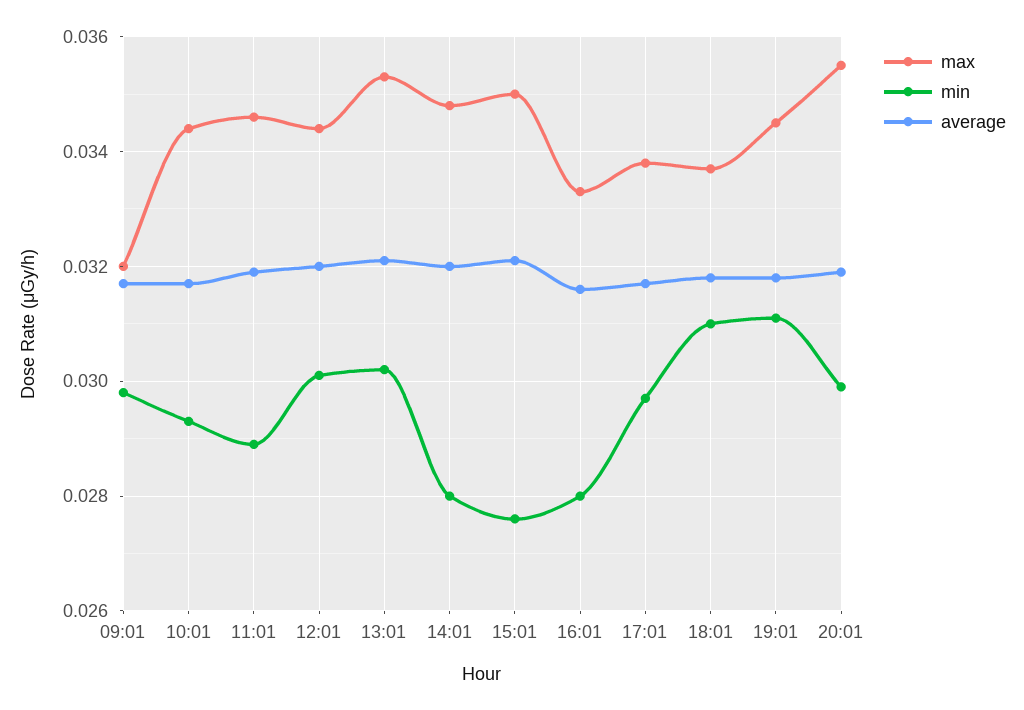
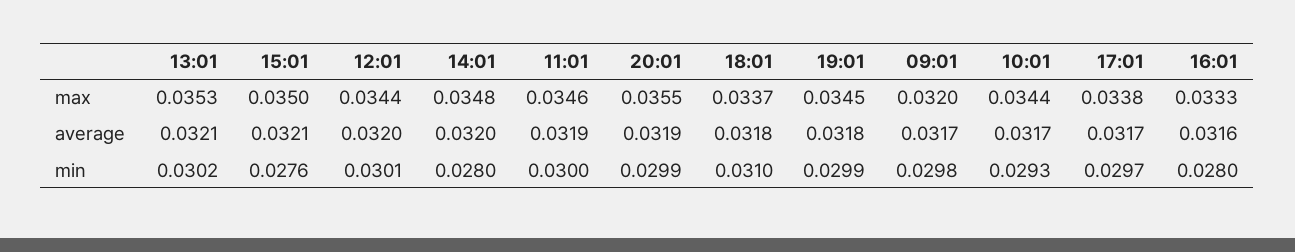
  {
    "max": {
      "09:01": 0.032,
      "10:01": 0.0344,
      "11:01": 0.0346,
      "12:01": 0.0344,
      "13:01": 0.0353,
      "14:01": 0.0348,
      "15:01": 0.035,
      "16:01": 0.0333,
      "17:01": 0.0338,
      "18:01": 0.0337,
      "19:01": 0.0345,
      "20:01": 0.0355
    },
    "min": {
      "09:01": 0.0298,
      "10:01": 0.0293,
-     "11:01": 0.029,
+     "11:01": 0.03,
      "12:01": 0.0301,
      "13:01": 0.0302,
      "14:01": 0.028,
      "15:01": 0.0276,
      "16:01": 0.028,
      "17:01": 0.0297,
      "18:01": 0.031,
-     "19:01": 0.031,
+     "19:01": 0.0299,
      "20:01": 0.0299
    },
    "average": {
      "09:01": 0.0317,
      "10:01": 0.0317,
      "11:01": 0.0319,
      "12:01": 0.032,
      "13:01": 0.0321,
      "14:01": 0.032,
      "15:01": 0.0321,
      "16:01": 0.0316,
      "17:01": 0.0317,
      "18:01": 0.0318,
      "19:01": 0.0318,
      "20:01": 0.0319
    }
  }

